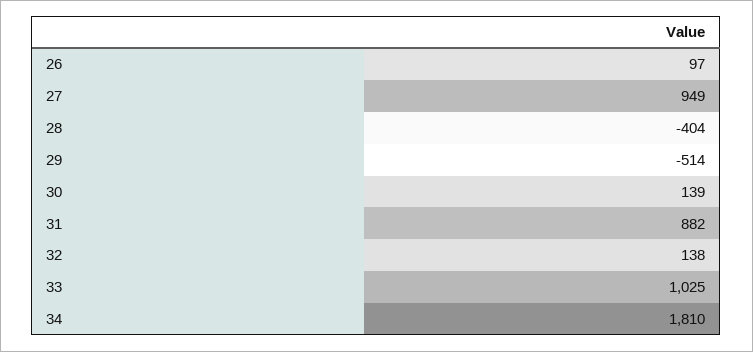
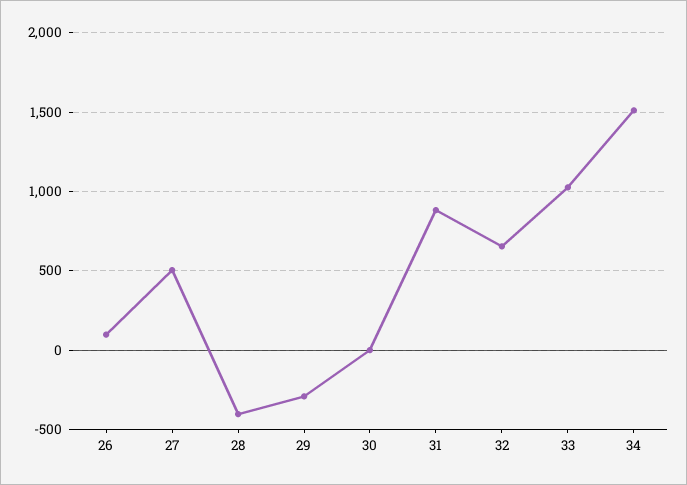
  {
    "26": 97,
-   "27": 949,
+   "27": 500,
    "28": -404,
-   "29": -514,
+   "29": -300,
-   "30": 139,
+   "30": 0,
    "31": 882,
-   "32": 138,
+   "32": 650,
    "33": 1025,
-   "34": 1810
+   "34": 1500
  }

